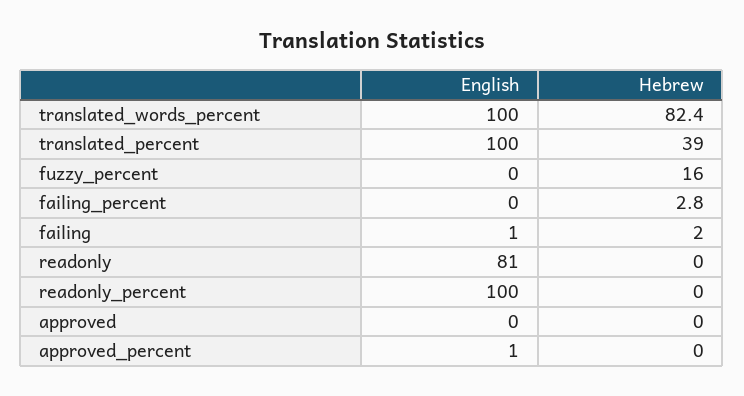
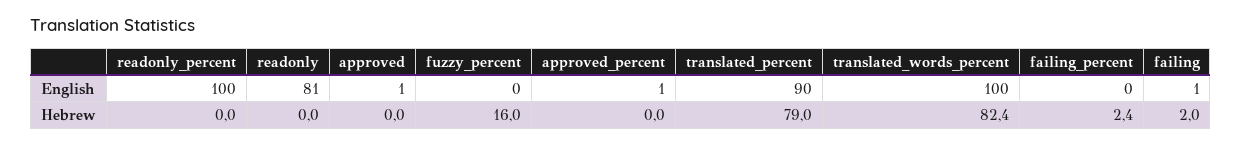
  {
    "English": {
      "translated_words_percent": 100,
-     "translated_percent": 100,
+     "translated_percent": 90,
      "fuzzy_percent": 0,
      "failing_percent": 0,
      "failing": 1,
      "readonly": 81,
      "readonly_percent": 100,
-     "approved": 0,
+     "approved": 1,
      "approved_percent": 1
    },
    "Hebrew": {
      "translated_words_percent": 82.4,
-     "translated_percent": 39,
+     "translated_percent": 79,
      "fuzzy_percent": 16,
-     "failing_percent": 2.8,
+     "failing_percent": 2.4,
      "failing": 2,
      "readonly": 0,
      "readonly_percent": 0,
      "approved": 0,
      "approved_percent": 0
    }
  }

